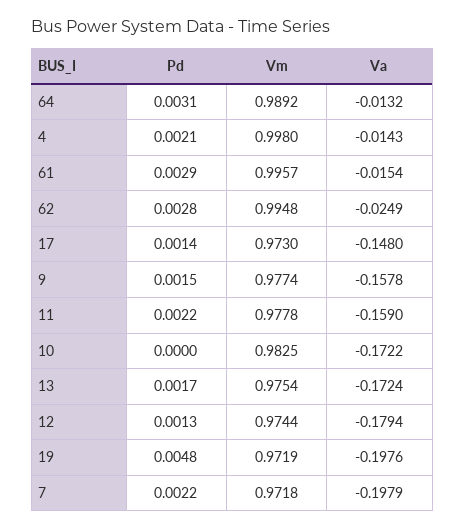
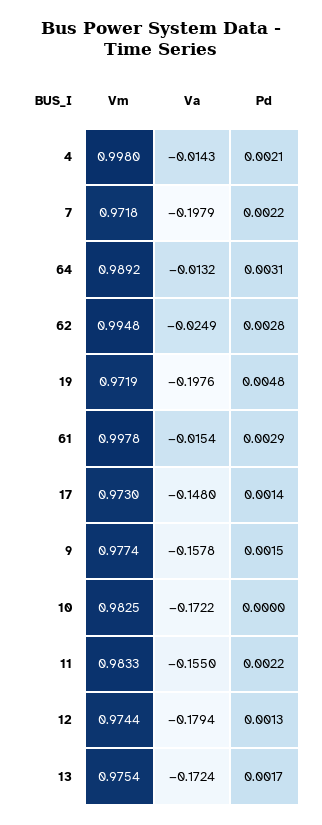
  {
    "Pd": {
      "64": 0.0031,
      "4": 0.0021,
      "61": 0.0029,
      "62": 0.0028,
      "17": 0.0014,
      "9": 0.0015,
      "11": 0.0022,
      "10": 0,
      "13": 0.0017,
      "12": 0.0013,
      "19": 0.0048,
      "7": 0.0022
    },
    "Vm": {
      "64": 0.9892,
      "4": 0.998,
-     "61": 0.9957,
+     "61": 0.9978,
      "62": 0.9948,
      "17": 0.973,
      "9": 0.9774,
-     "11": 0.9778,
+     "11": 0.9833,
      "10": 0.9825,
      "13": 0.9754,
      "12": 0.9744,
      "19": 0.9719,
      "7": 0.9718
    },
    "Va": {
      "64": -0.0132,
      "4": -0.0143,
      "61": -0.0154,
      "62": -0.0249,
      "17": -0.148,
      "9": -0.1578,
-     "11": -0.159,
+     "11": -0.155,
      "10": -0.1722,
      "13": -0.1724,
      "12": -0.1794,
      "19": -0.1976,
      "7": -0.1979
    }
  }

